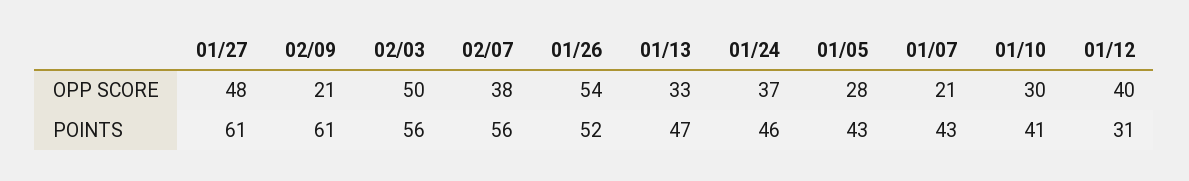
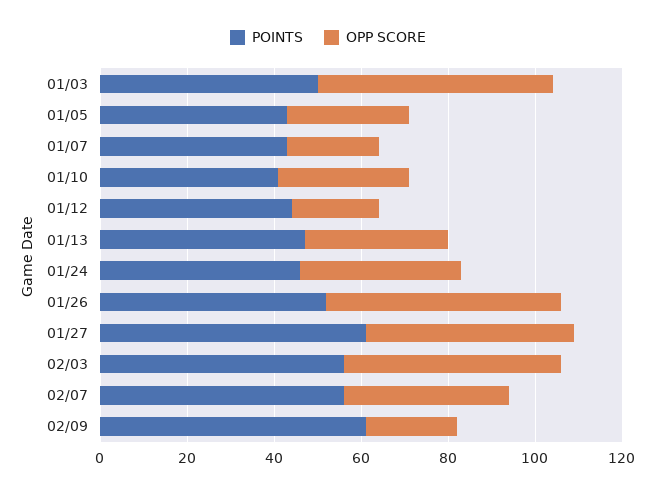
  {
    "OPP SCORE": {
      "01/27": 48,
      "02/09": 21,
      "02/03": 50,
      "02/07": 38,
      "01/26": 54,
      "01/13": 33,
      "01/24": 37,
      "01/05": 28,
      "01/07": 21,
      "01/10": 30,
-     "01/12": 40
+     "01/12": 20,
+     "01/03": 55
    },
    "POINTS": {
      "01/27": 61,
      "02/09": 61,
      "02/03": 56,
      "02/07": 56,
      "01/26": 52,
      "01/13": 47,
      "01/24": 46,
      "01/05": 43,
      "01/07": 43,
      "01/10": 41,
-     "01/12": 31
+     "01/12": 45,
+     "01/03": 50
    }
  }

